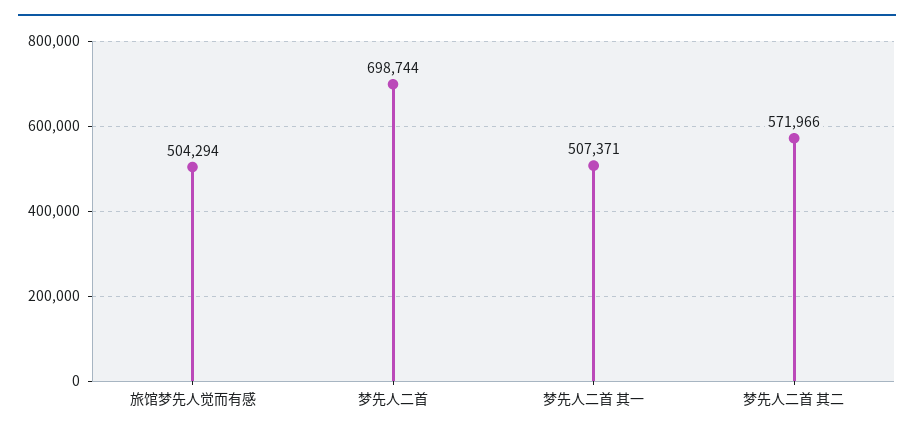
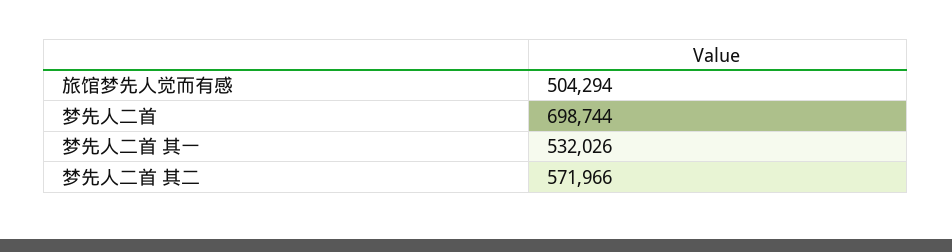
  {
    "旅馆梦先人觉而有感": 504294,
    "梦先人二首": 698744,
-   "梦先人二首 其一": 507371,
+   "梦先人二首 其一": 532026,
    "梦先人二首 其二": 571966
  }

